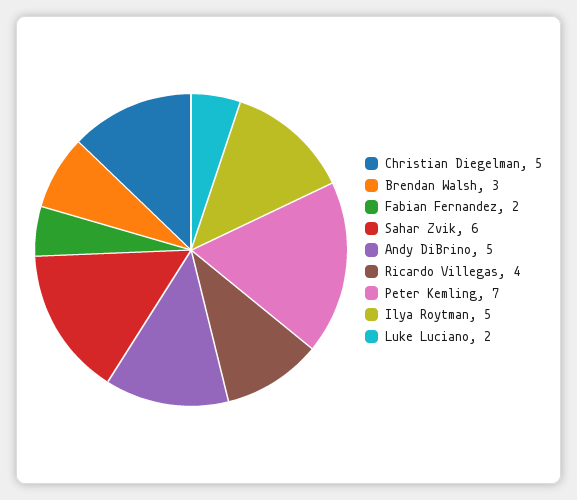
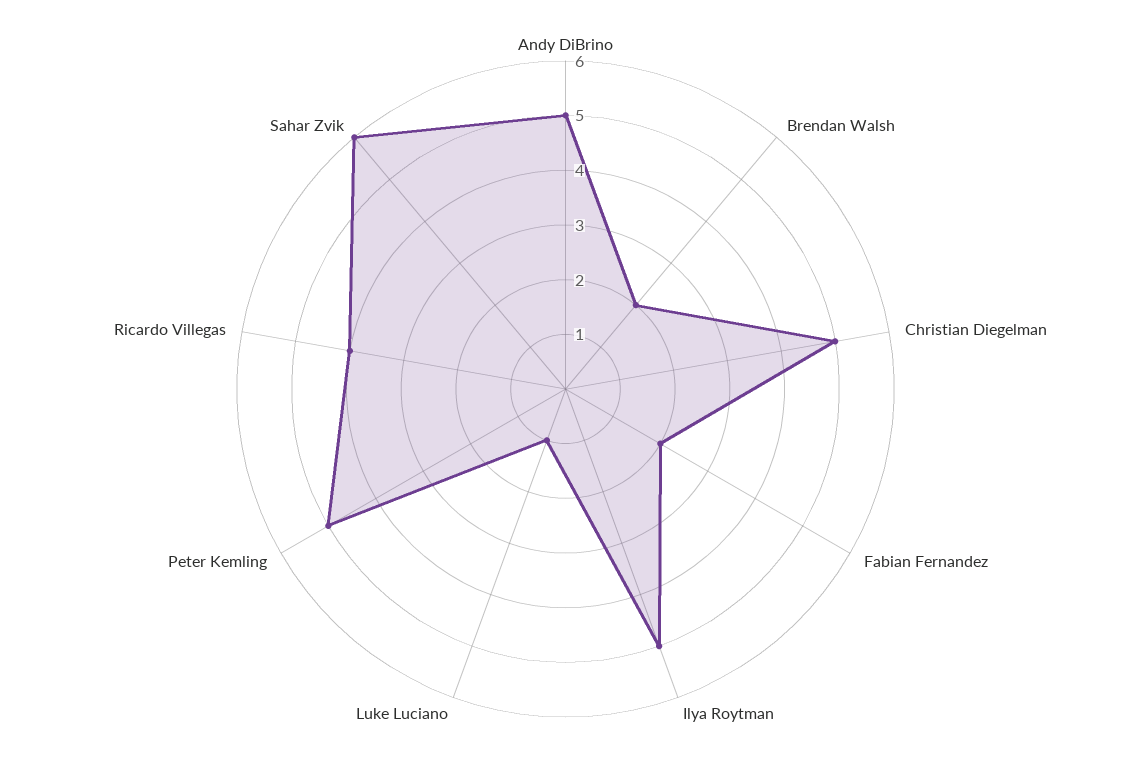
  {
    "Christian Diegelman": 5,
-   "Brendan Walsh": 3,
+   "Brendan Walsh": 2,
    "Fabian Fernandez": 2,
    "Sahar Zvik": 6,
    "Andy DiBrino": 5,
    "Ricardo Villegas": 4,
-   "Peter Kemling": 7,
+   "Peter Kemling": 5,
    "Ilya Roytman": 5,
-   "Luke Luciano": 2
+   "Luke Luciano": 1
  }

